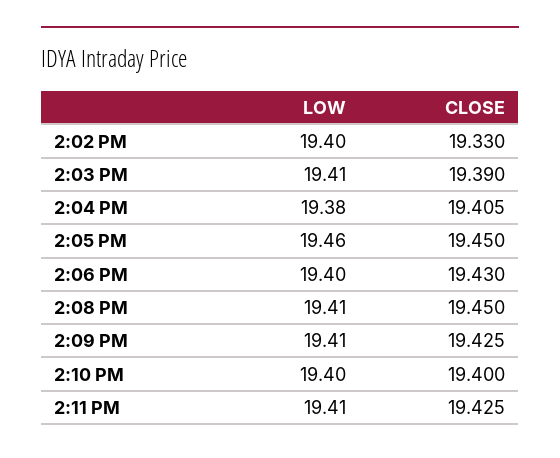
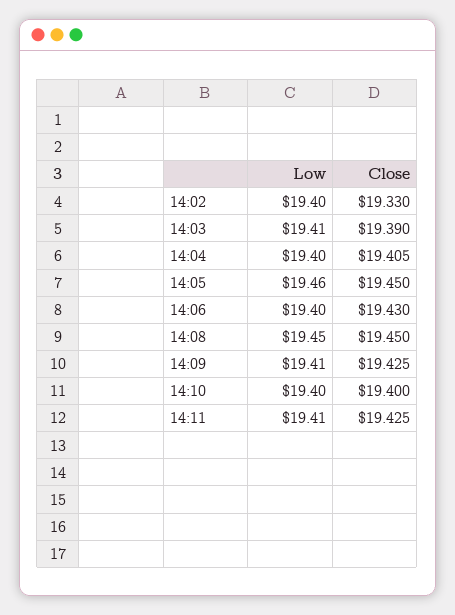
  {
    "LOW": {
      "2:02 PM": 19.4,
      "2:03 PM": 19.41,
-     "2:04 PM": 19.38,
+     "2:04 PM": 19.4,
      "2:05 PM": 19.46,
      "2:06 PM": 19.4,
-     "2:08 PM": 19.41,
+     "2:08 PM": 19.45,
      "2:09 PM": 19.41,
      "2:10 PM": 19.4,
      "2:11 PM": 19.41
    },
    "CLOSE": {
      "2:02 PM": 19.33,
      "2:03 PM": 19.39,
      "2:04 PM": 19.405,
      "2:05 PM": 19.45,
      "2:06 PM": 19.43,
      "2:08 PM": 19.45,
      "2:09 PM": 19.425,
      "2:10 PM": 19.4,
      "2:11 PM": 19.425
    }
  }

